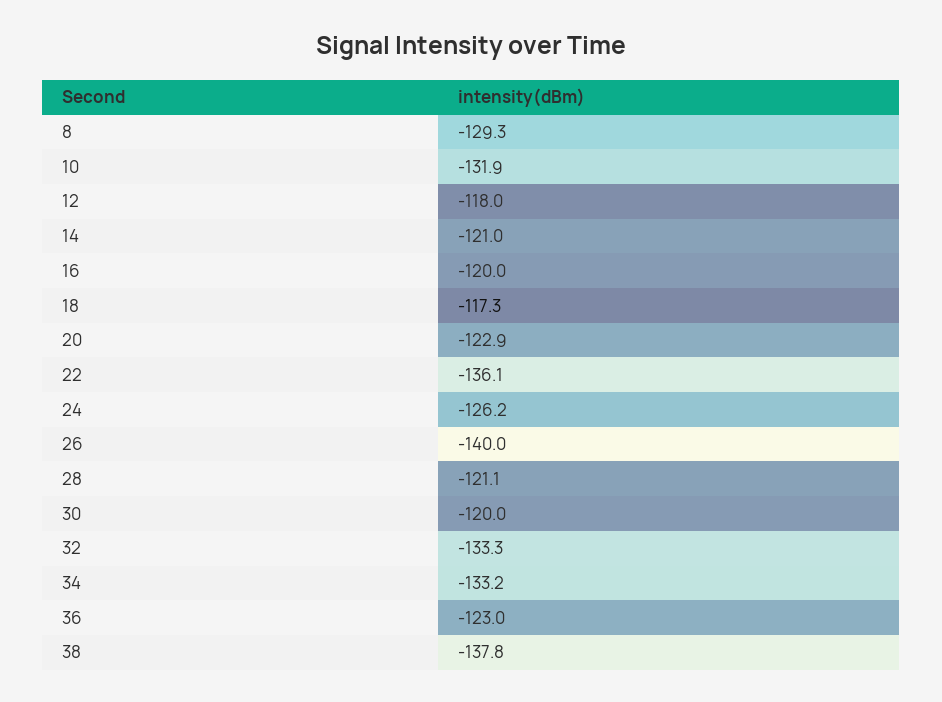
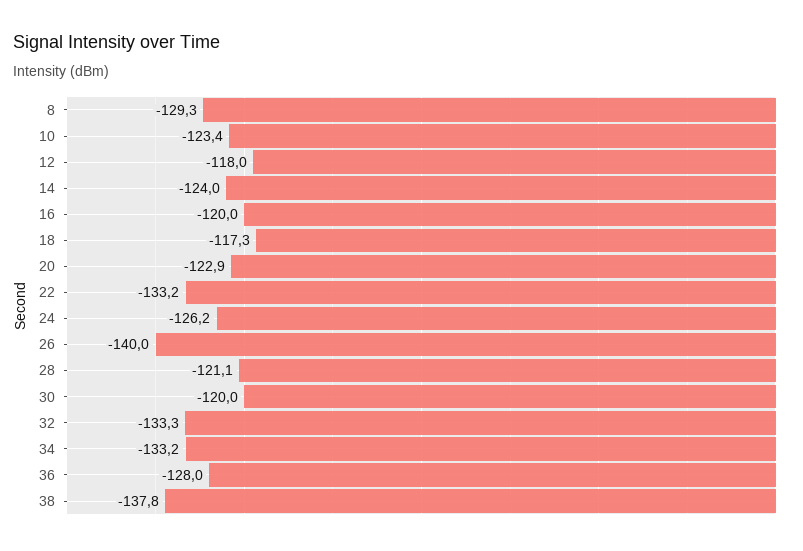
  {
    "8": -129.3,
-   "10": -131.9,
+   "10": -123.4,
    "12": -118,
-   "14": -121,
+   "14": -124,
    "16": -120,
    "18": -117.3,
    "20": -122.9,
-   "22": -136.1,
+   "22": -133.2,
    "24": -126.2,
    "26": -140,
    "28": -121.1,
    "30": -120,
    "32": -133.3,
    "34": -133.2,
-   "36": -123,
+   "36": -128,
    "38": -137.8
  }

